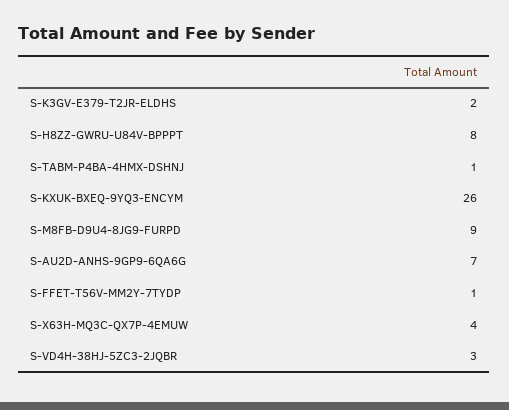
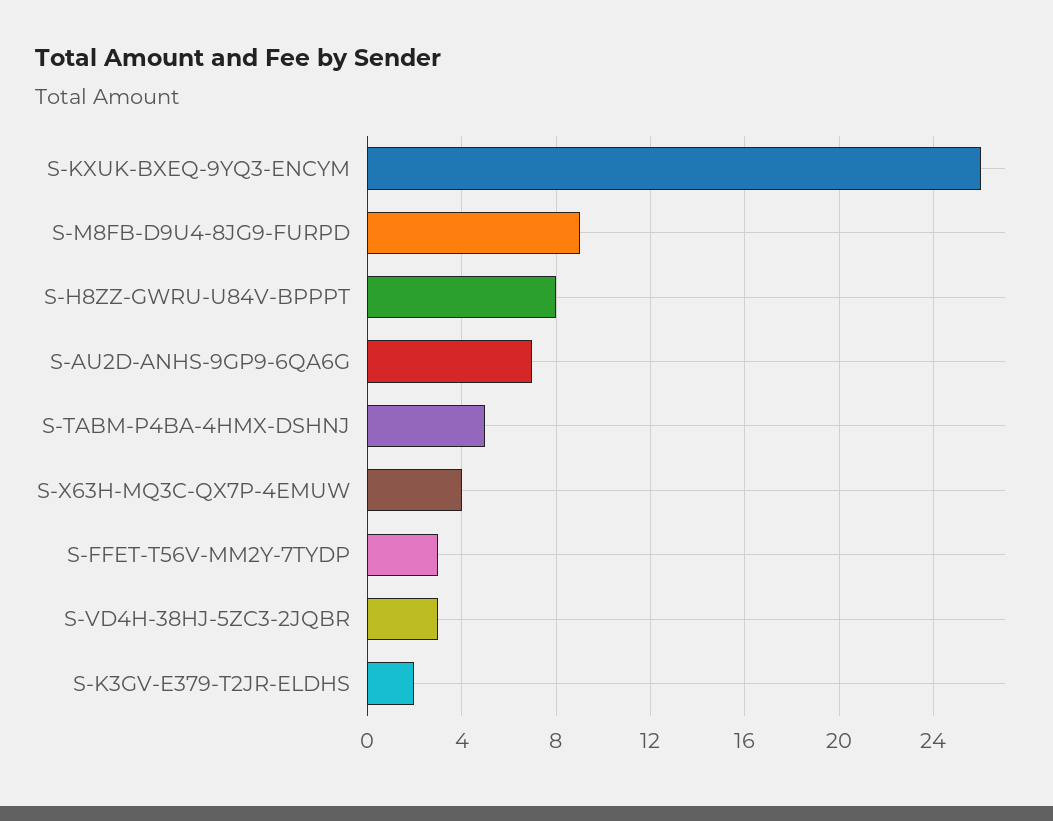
  {
    "S-K3GV-E379-T2JR-ELDHS": 2,
    "S-H8ZZ-GWRU-U84V-BPPPT": 8,
-   "S-TABM-P4BA-4HMX-DSHNJ": 1,
+   "S-TABM-P4BA-4HMX-DSHNJ": 5,
    "S-KXUK-BXEQ-9YQ3-ENCYM": 26,
    "S-M8FB-D9U4-8JG9-FURPD": 9,
    "S-AU2D-ANHS-9GP9-6QA6G": 7,
-   "S-FFET-T56V-MM2Y-7TYDP": 1,
+   "S-FFET-T56V-MM2Y-7TYDP": 3,
    "S-X63H-MQ3C-QX7P-4EMUW": 4,
    "S-VD4H-38HJ-5ZC3-2JQBR": 3
  }

